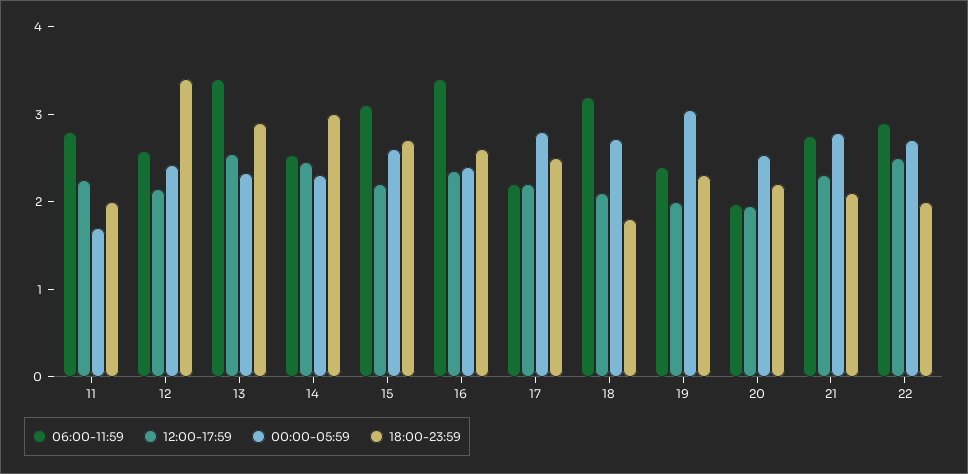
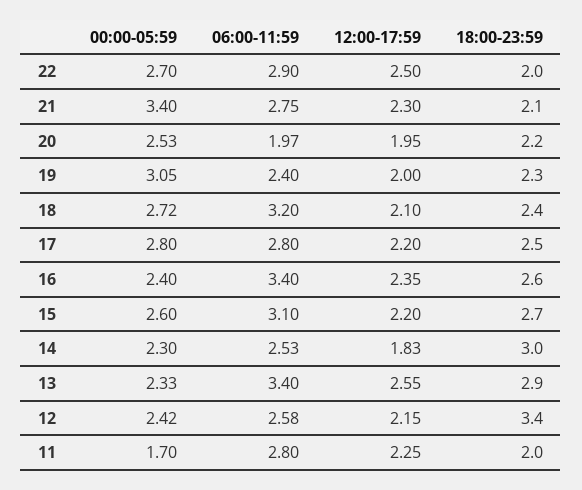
  {
    "06:00-11:59": {
      "11": 2.8,
      "12": 2.58,
      "13": 3.4,
      "14": 2.53,
      "15": 3.1,
      "16": 3.4,
-     "17": 2.2,
+     "17": 2.8,
      "18": 3.2,
      "19": 2.4,
      "20": 1.97,
      "21": 2.75,
      "22": 2.9
    },
    "12:00-17:59": {
      "11": 2.25,
      "12": 2.15,
      "13": 2.55,
-     "14": 2.4,
+     "14": 1.83,
      "15": 2.2,
      "16": 2.35,
      "17": 2.2,
      "18": 2.1,
      "19": 2,
      "20": 1.95,
      "21": 2.3,
      "22": 2.5
    },
    "00:00-05:59": {
      "11": 1.7,
      "12": 2.42,
      "13": 2.33,
      "14": 2.3,
      "15": 2.6,
      "16": 2.4,
      "17": 2.8,
      "18": 2.72,
      "19": 3.05,
      "20": 2.53,
-     "21": 2.8,
+     "21": 3.4,
      "22": 2.7
    },
    "18:00-23:59": {
      "11": 2,
      "12": 3.4,
      "13": 2.9,
      "14": 3,
      "15": 2.7,
      "16": 2.6,
      "17": 2.5,
-     "18": 1.8,
+     "18": 2.4,
      "19": 2.3,
      "20": 2.2,
      "21": 2.1,
      "22": 2
    }
  }

